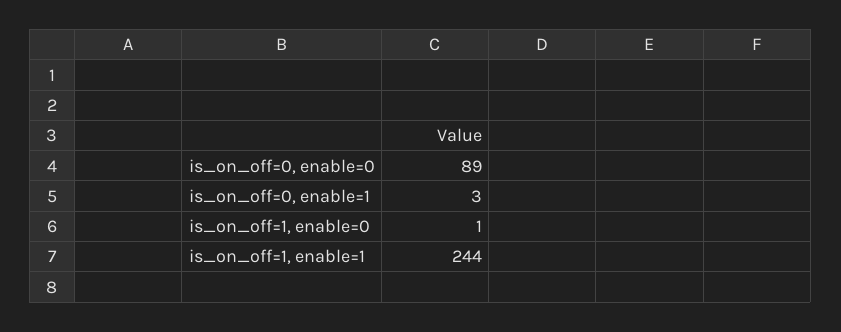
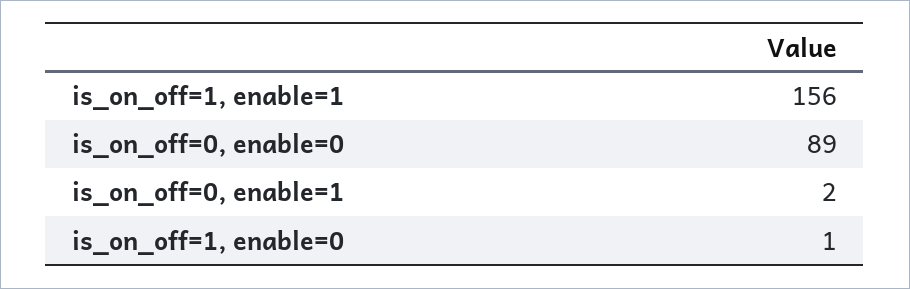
  {
    "is_on_off=0, enable=0": 89,
-   "is_on_off=0, enable=1": 3,
+   "is_on_off=0, enable=1": 2,
    "is_on_off=1, enable=0": 1,
-   "is_on_off=1, enable=1": 244
+   "is_on_off=1, enable=1": 156
  }

